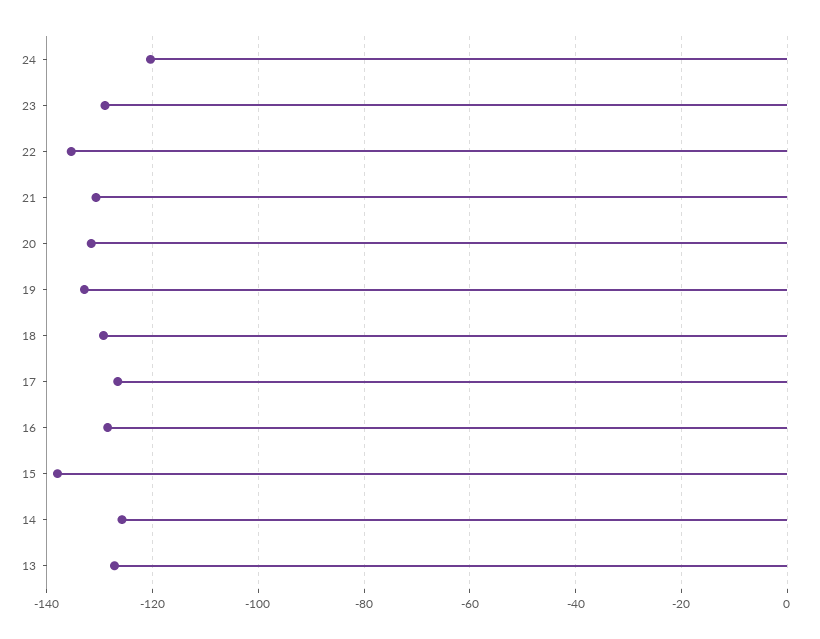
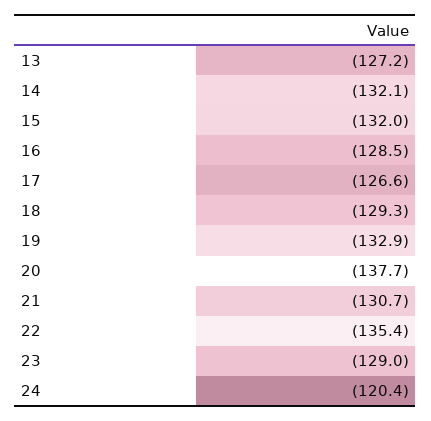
  {
    "24": -120.4,
    "23": -129,
    "22": -135.4,
    "21": -130.7,
-   "20": -132,
+   "20": -137.7,
    "19": -132.9,
    "18": -129.3,
    "17": -126.6,
    "16": -128.5,
-   "15": -138,
+   "15": -132,
-   "14": -126,
+   "14": -132.1,
    "13": -127.2
  }

